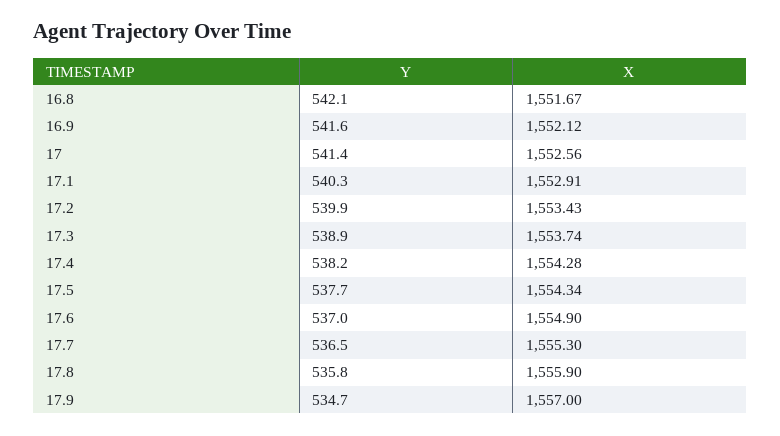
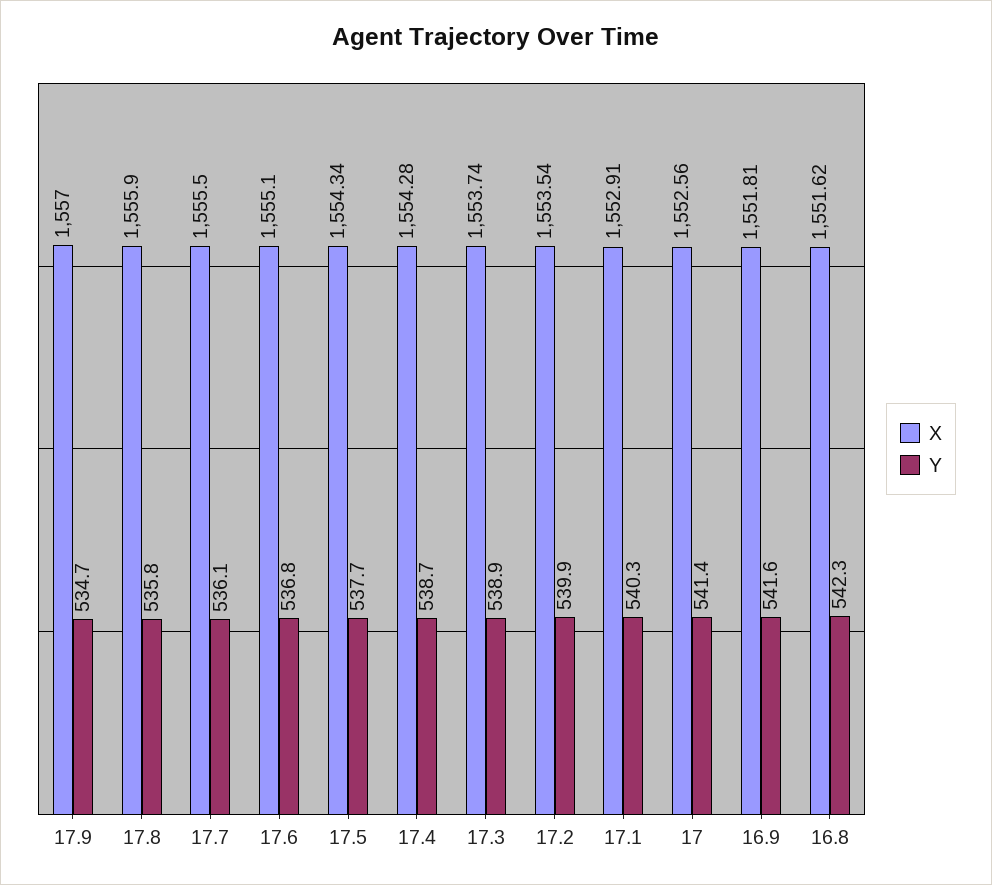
  {
    "Y": {
-     "16.8": 542.1,
+     "16.8": 542.3,
      "16.9": 541.6,
      "17": 541.4,
      "17.1": 540.3,
      "17.2": 539.9,
      "17.3": 538.9,
-     "17.4": 538.2,
+     "17.4": 538.7,
      "17.5": 537.7,
-     "17.6": 537,
+     "17.6": 536.8,
-     "17.7": 536.5,
+     "17.7": 536.1,
      "17.8": 535.8,
      "17.9": 534.7
    },
    "X": {
-     "16.8": 1551.67,
+     "16.8": 1551.62,
-     "16.9": 1552.12,
+     "16.9": 1551.81,
      "17": 1552.56,
      "17.1": 1552.91,
-     "17.2": 1553.43,
+     "17.2": 1553.54,
      "17.3": 1553.74,
      "17.4": 1554.28,
      "17.5": 1554.34,
-     "17.6": 1554.9,
+     "17.6": 1555.1,
-     "17.7": 1555.3,
+     "17.7": 1555.5,
      "17.8": 1555.9,
      "17.9": 1557
    }
  }

